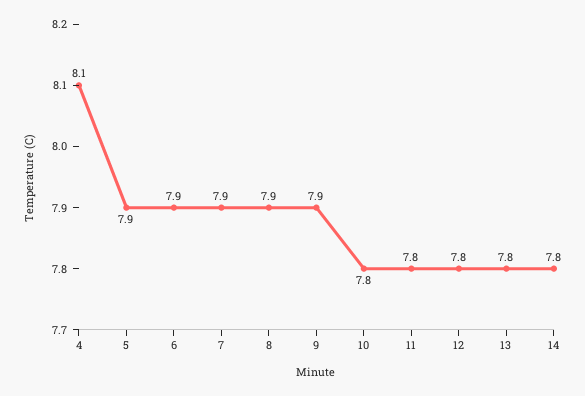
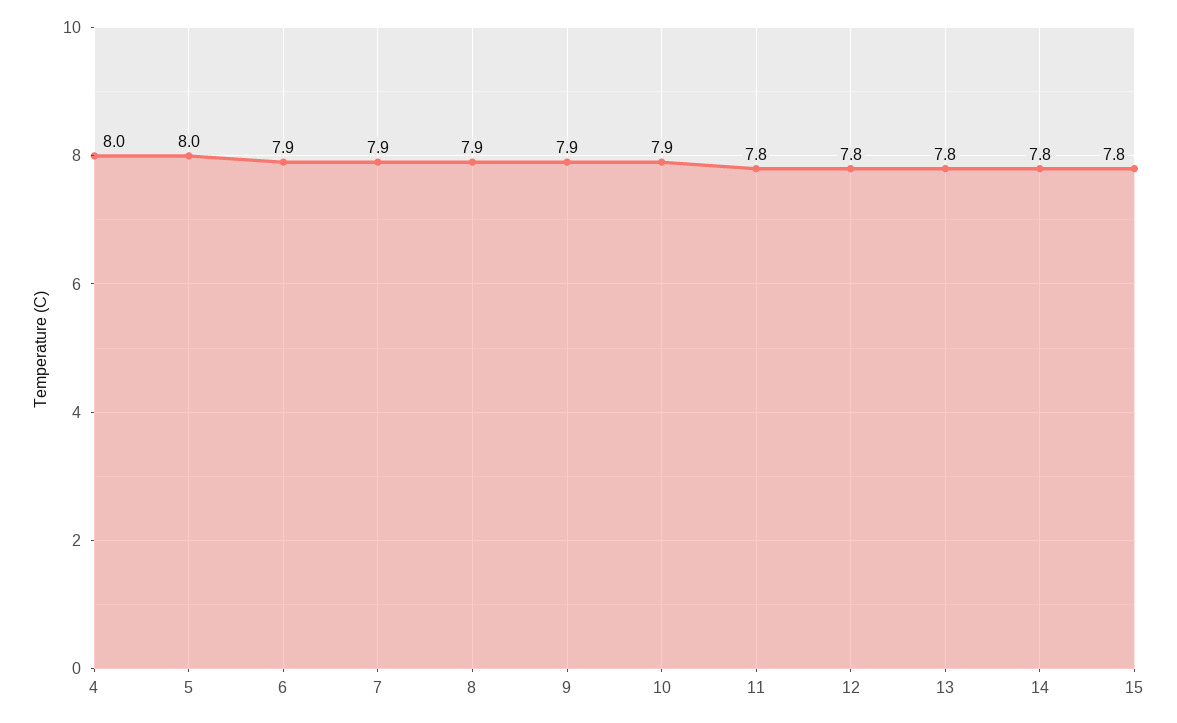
  {
-   "4": 8.1,
+   "4": 8,
-   "5": 7.9,
+   "5": 8,
    "6": 7.9,
    "7": 7.9,
    "8": 7.9,
    "9": 7.9,
-   "10": 7.8,
+   "10": 7.9,
    "11": 7.8,
    "12": 7.8,
    "13": 7.8,
-   "14": 7.8
+   "14": 7.8,
+   "15": 7.8
  }

